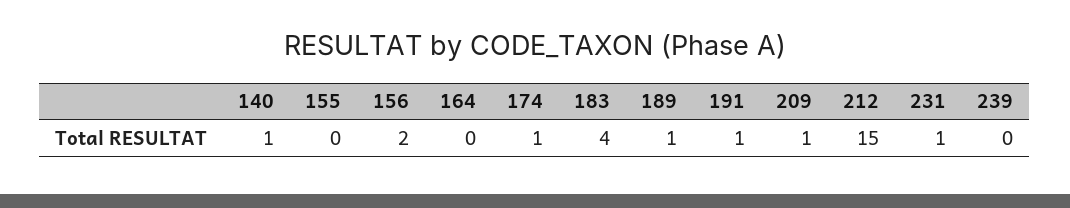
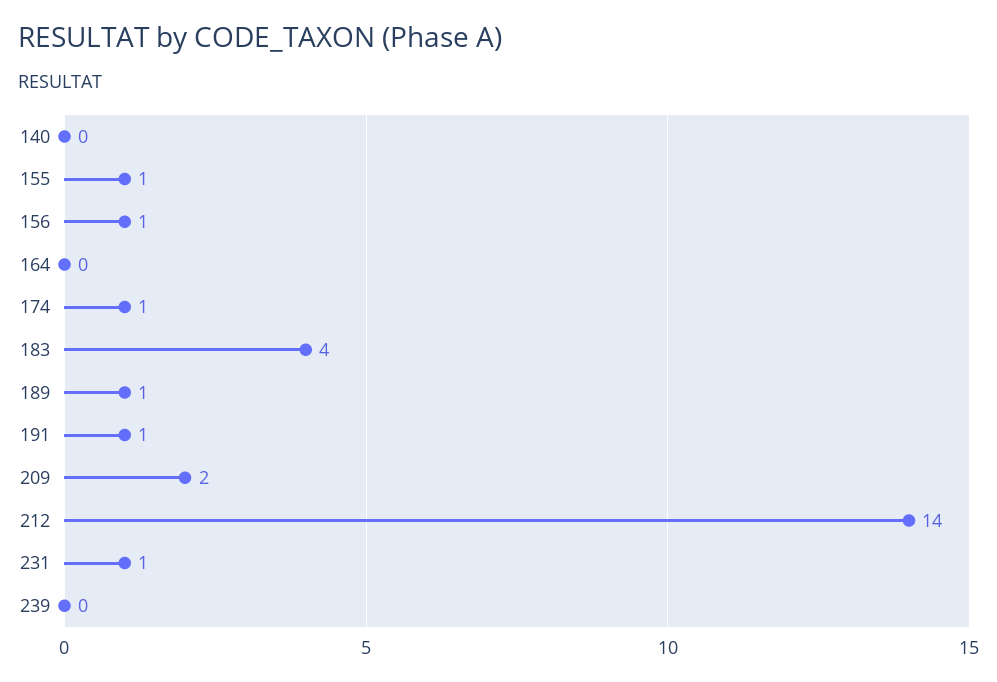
  {
-   "140": 1,
+   "140": 0,
-   "155": 0,
+   "155": 1,
-   "156": 2,
+   "156": 1,
    "164": 0,
    "174": 1,
    "183": 4,
    "189": 1,
    "191": 1,
-   "209": 1,
+   "209": 2,
-   "212": 15,
+   "212": 14,
    "231": 1,
    "239": 0
  }

